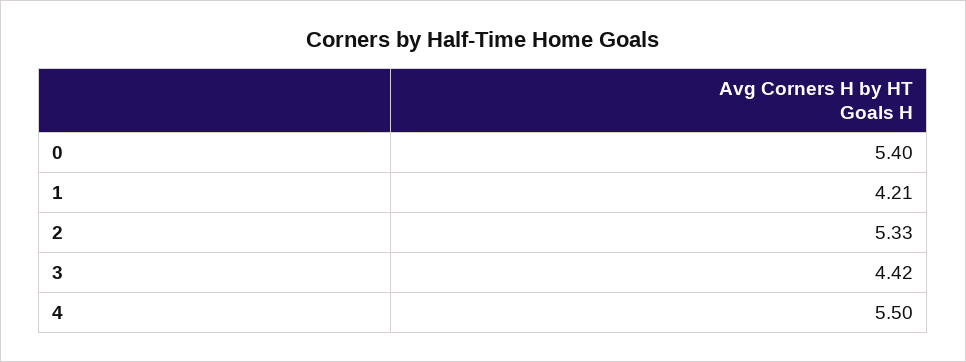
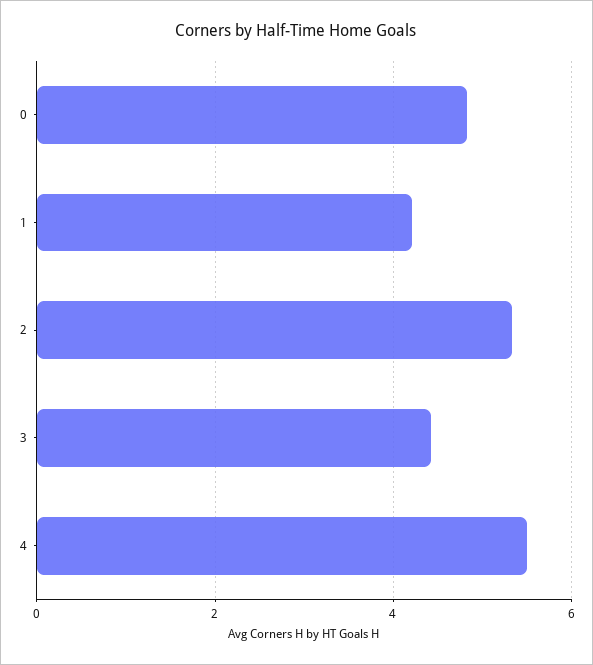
  {
-   "0": 5.4,
+   "0": 4.8,
    "1": 4.21,
    "2": 5.33,
    "3": 4.42,
    "4": 5.5
  }

